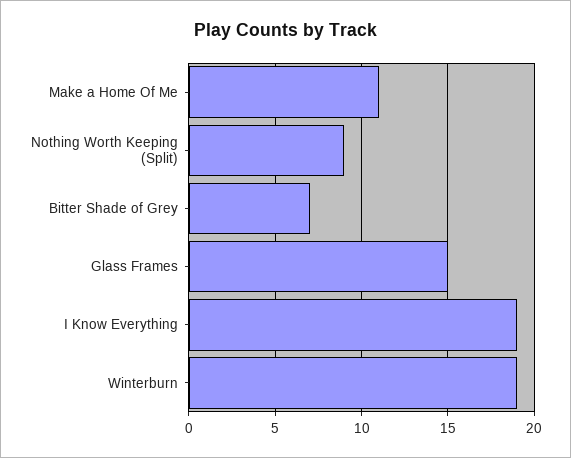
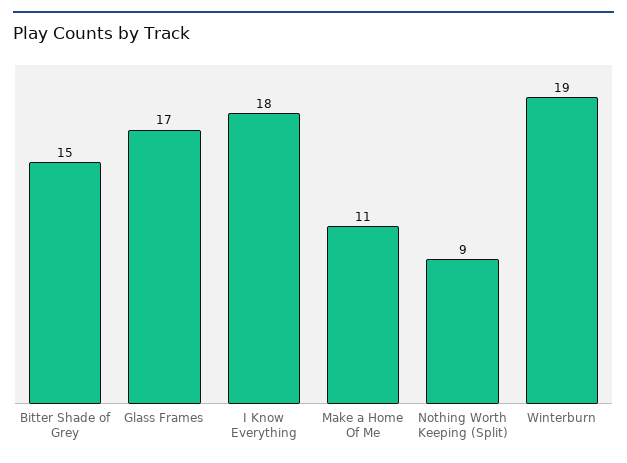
  {
    "Make a Home Of Me": 11,
    "Nothing Worth Keeping (Split)": 9,
-   "Bitter Shade of Grey": 7,
+   "Bitter Shade of Grey": 15,
-   "Glass Frames": 15,
+   "Glass Frames": 17,
-   "I Know Everything": 19,
+   "I Know Everything": 18,
    "Winterburn": 19
  }

